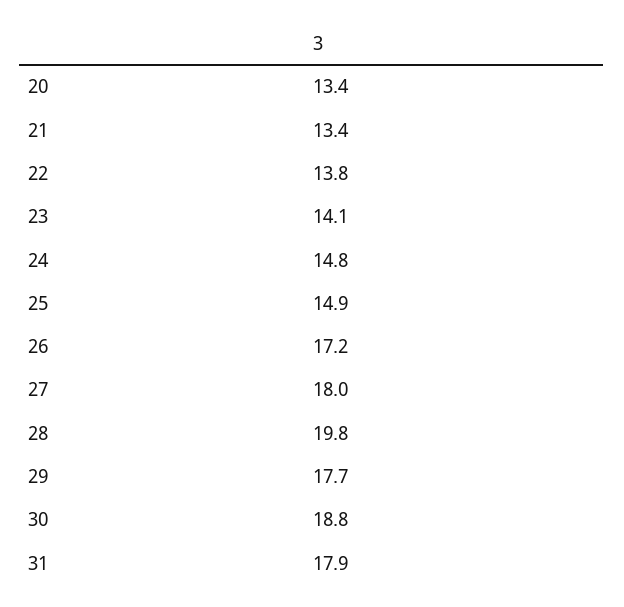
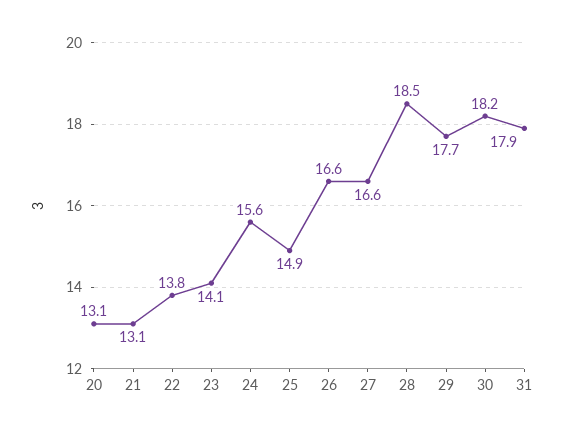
  {
-   "20": 13.4,
+   "20": 13.1,
-   "21": 13.4,
+   "21": 13.1,
    "22": 13.8,
    "23": 14.1,
-   "24": 14.8,
+   "24": 15.6,
    "25": 14.9,
-   "26": 17.2,
+   "26": 16.6,
-   "27": 18,
+   "27": 16.6,
-   "28": 19.8,
+   "28": 18.5,
    "29": 17.7,
-   "30": 18.8,
+   "30": 18.2,
    "31": 17.9
  }

